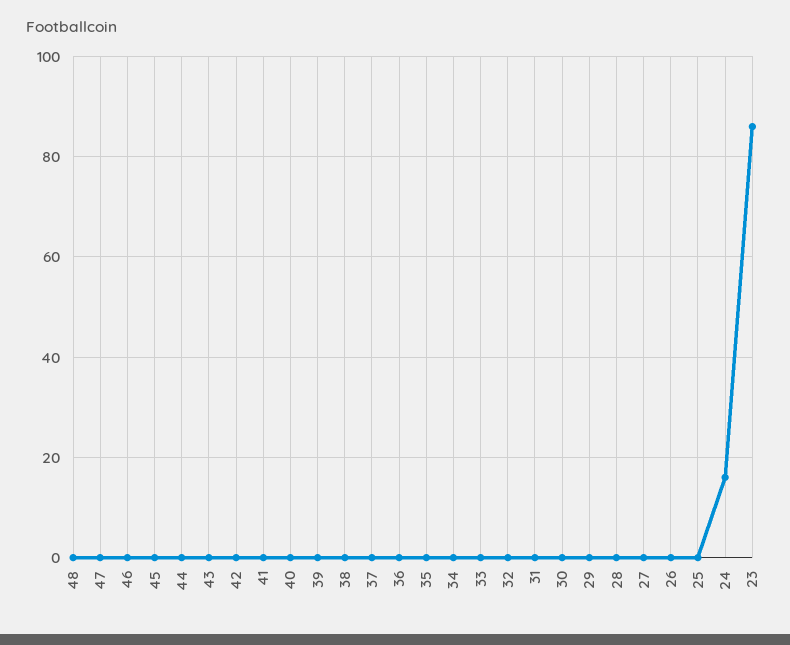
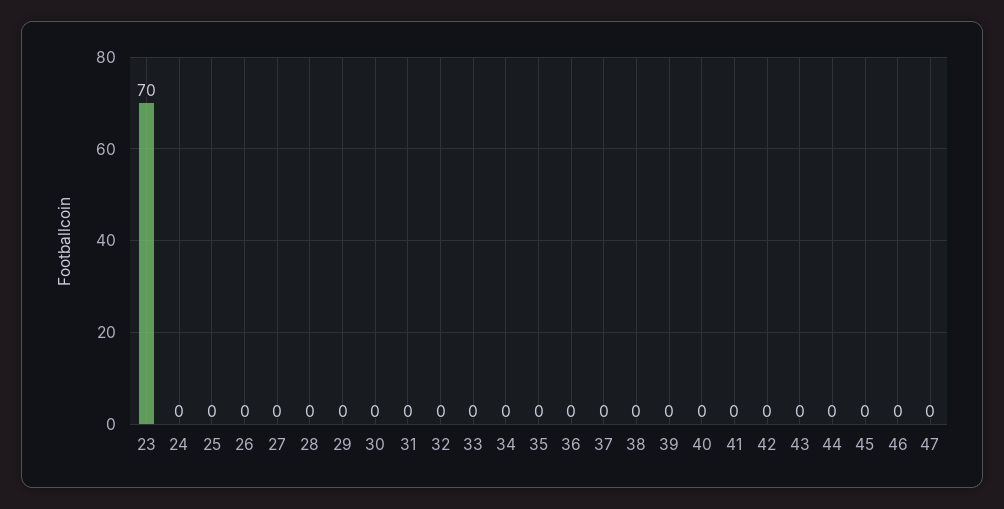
  {
-   "48": 0,
    "47": 0,
    "46": 0,
    "45": 0,
    "44": 0,
    "43": 0,
    "42": 0,
    "41": 0,
    "40": 0,
    "39": 0,
    "38": 0,
    "37": 0,
    "36": 0,
    "35": 0,
    "34": 0,
    "33": 0,
    "32": 0,
    "31": 0,
    "30": 0,
    "29": 0,
    "28": 0,
    "27": 0,
    "26": 0,
    "25": 0,
-   "24": 15,
+   "24": 0,
-   "23": 85
+   "23": 70
  }

